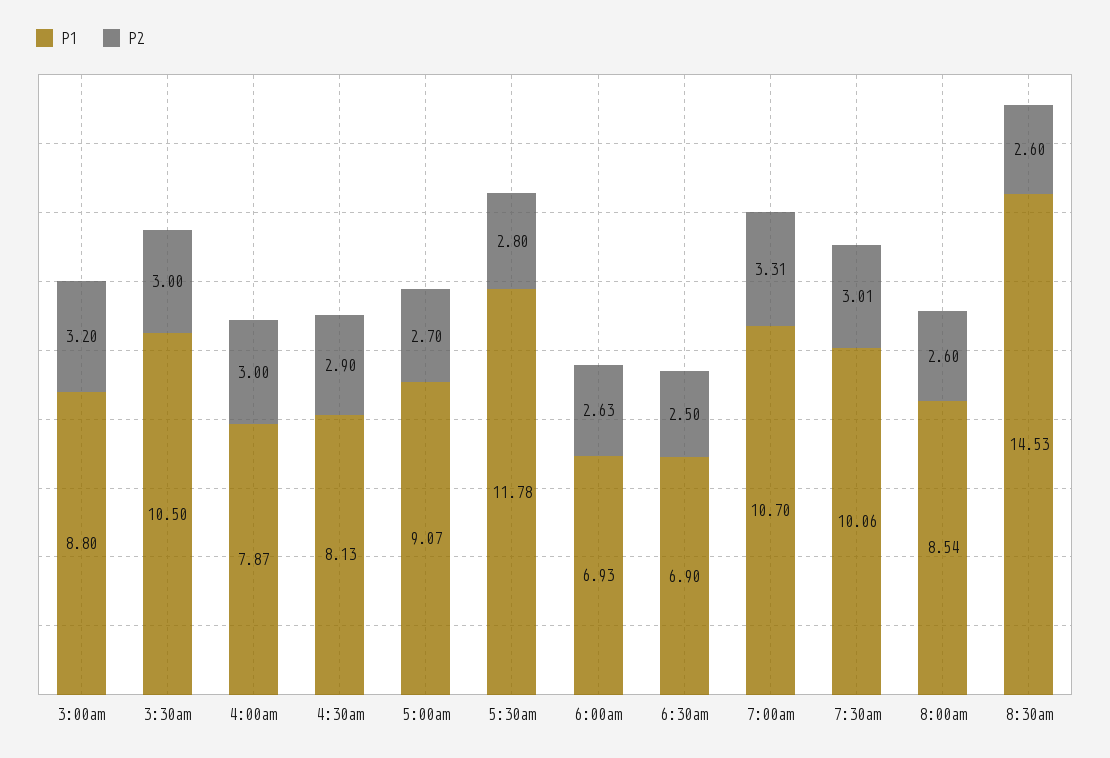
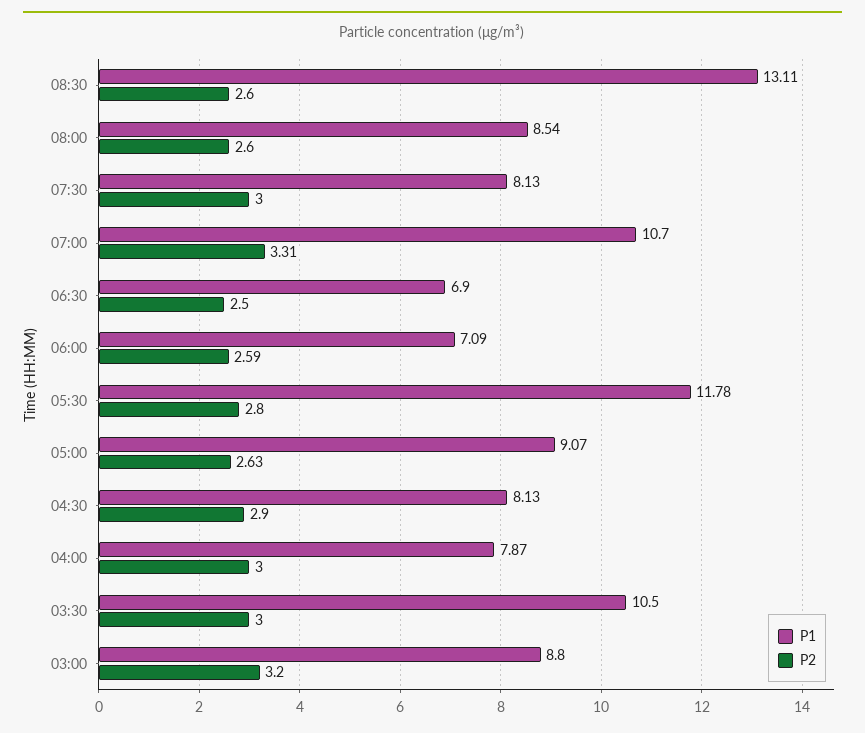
  {
    "P1": {
      "3:00am": 8.8,
      "3:30am": 10.5,
      "4:00am": 7.87,
      "4:30am": 8.13,
      "5:00am": 9.07,
      "5:30am": 11.78,
-     "6:00am": 6.93,
+     "6:00am": 7.09,
      "6:30am": 6.9,
      "7:00am": 10.7,
-     "7:30am": 10.06,
+     "7:30am": 8.13,
      "8:00am": 8.54,
-     "8:30am": 14.53
+     "8:30am": 13.11
    },
    "P2": {
      "3:00am": 3.2,
      "3:30am": 3,
      "4:00am": 3,
      "4:30am": 2.9,
-     "5:00am": 2.7,
+     "5:00am": 2.63,
      "5:30am": 2.8,
-     "6:00am": 2.63,
+     "6:00am": 2.59,
      "6:30am": 2.5,
      "7:00am": 3.31,
-     "7:30am": 3.01,
+     "7:30am": 3,
      "8:00am": 2.6,
      "8:30am": 2.6
    }
  }

